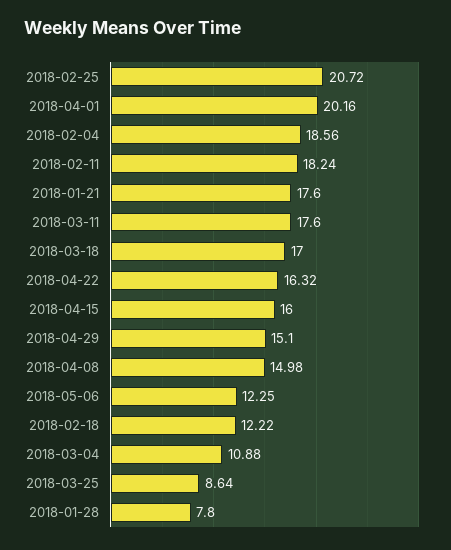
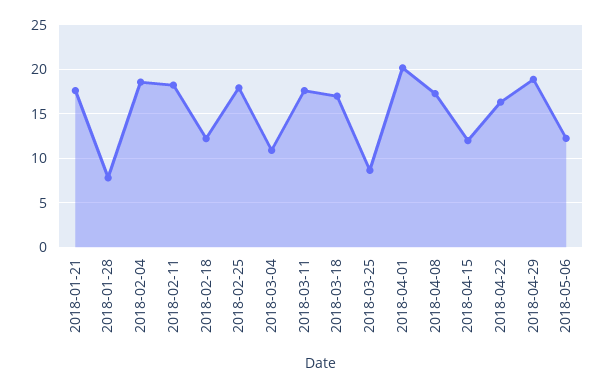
  {
-   "2018-02-25": 20.72,
+   "2018-02-25": 18,
    "2018-04-01": 20.16,
    "2018-02-04": 18.56,
    "2018-02-11": 18.24,
    "2018-01-21": 17.6,
    "2018-03-11": 17.6,
    "2018-03-18": 17,
    "2018-04-22": 16.32,
-   "2018-04-15": 16,
+   "2018-04-15": 12,
-   "2018-04-29": 15.1,
+   "2018-04-29": 19,
-   "2018-04-08": 14.98,
+   "2018-04-08": 17,
    "2018-05-06": 12.25,
    "2018-02-18": 12.22,
    "2018-03-04": 10.88,
    "2018-03-25": 8.64,
    "2018-01-28": 7.8
  }

